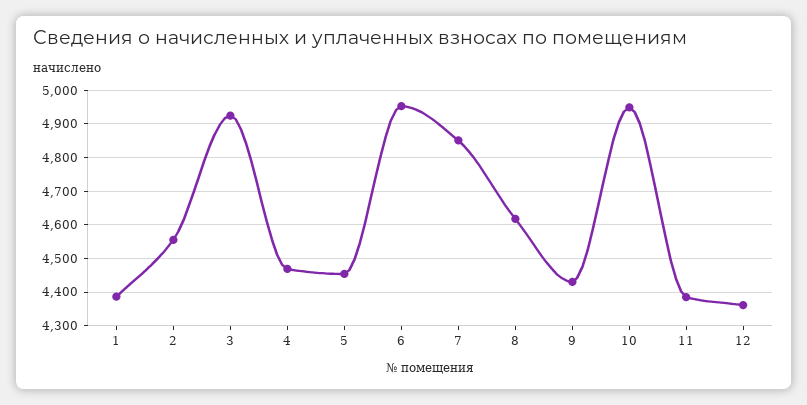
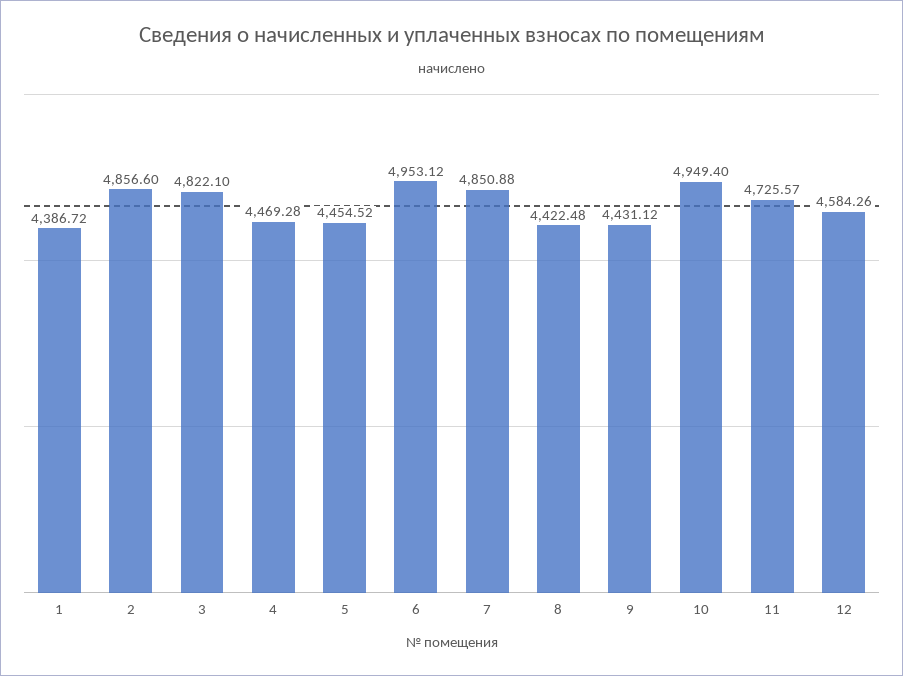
  {
    "1": 4386.72,
-   "2": 4560,
+   "2": 4856.6,
-   "3": 4920,
+   "3": 4822.1,
    "4": 4469.28,
    "5": 4454.52,
    "6": 4953.12,
    "7": 4850.88,
-   "8": 4620,
+   "8": 4422.48,
    "9": 4431.12,
    "10": 4949.4,
-   "11": 4380,
+   "11": 4725.57,
-   "12": 4360
+   "12": 4584.26
  }

